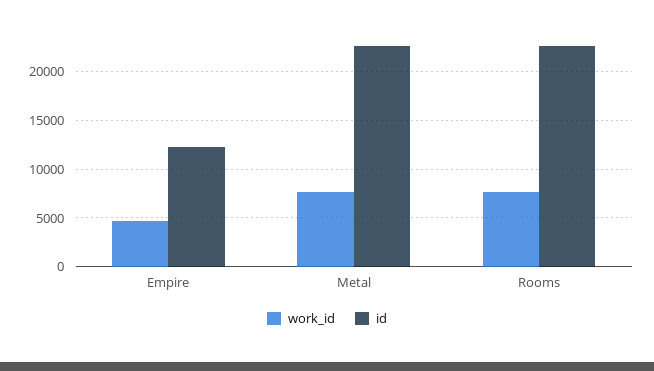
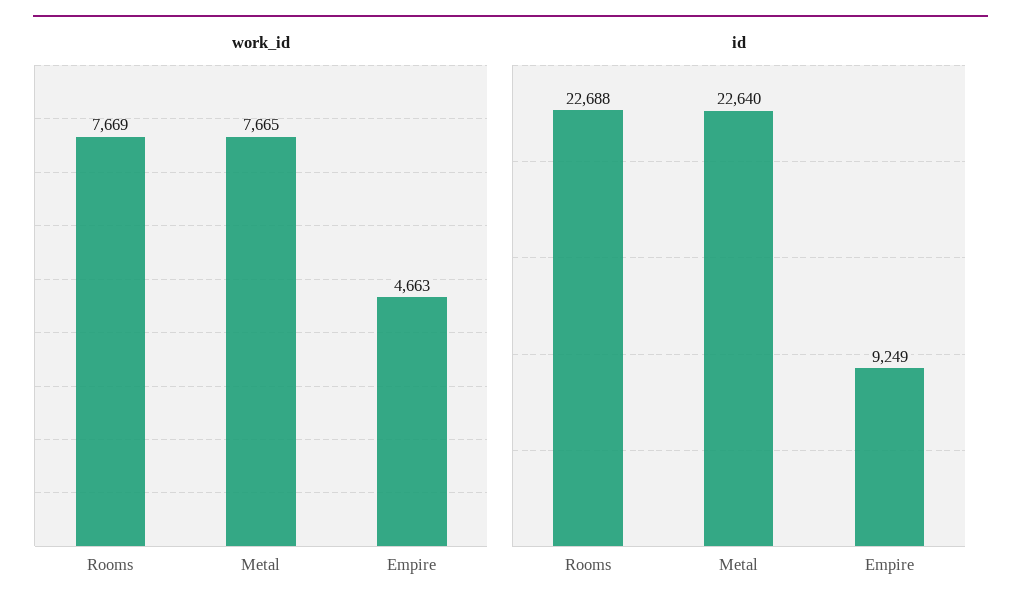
  {
    "work_id": {
      "Empire": 4663,
      "Metal": 7665,
      "Rooms": 7669
    },
    "id": {
-     "Empire": 12000,
+     "Empire": 9249,
      "Metal": 22640,
      "Rooms": 22688
    }
  }

